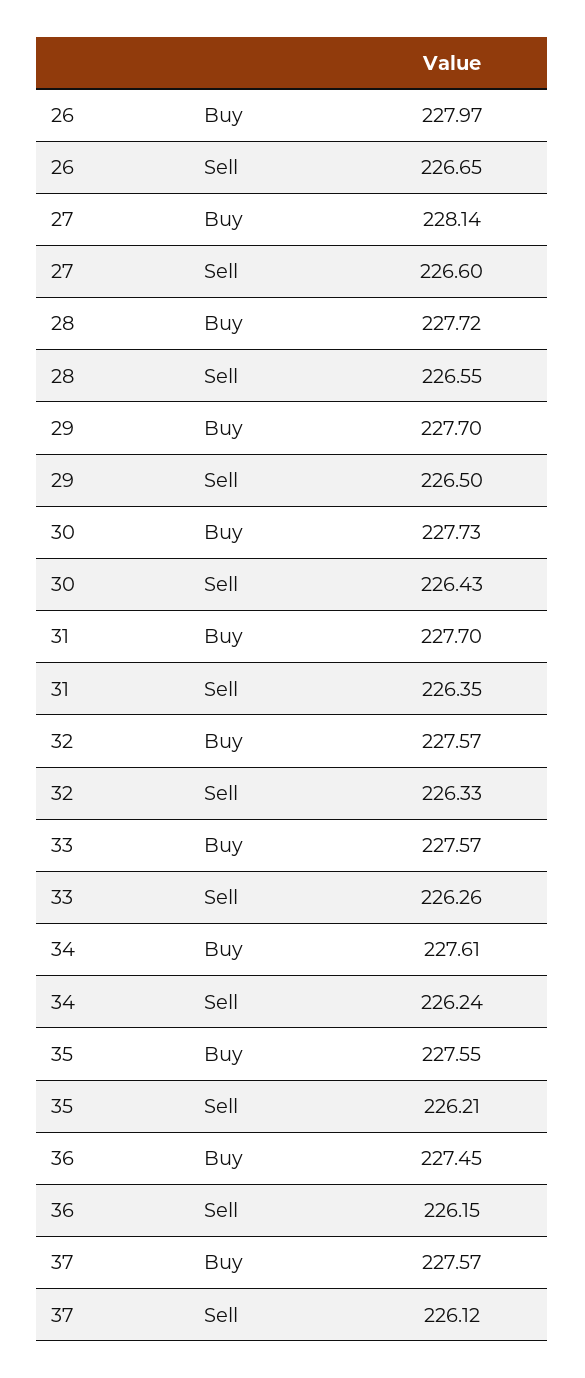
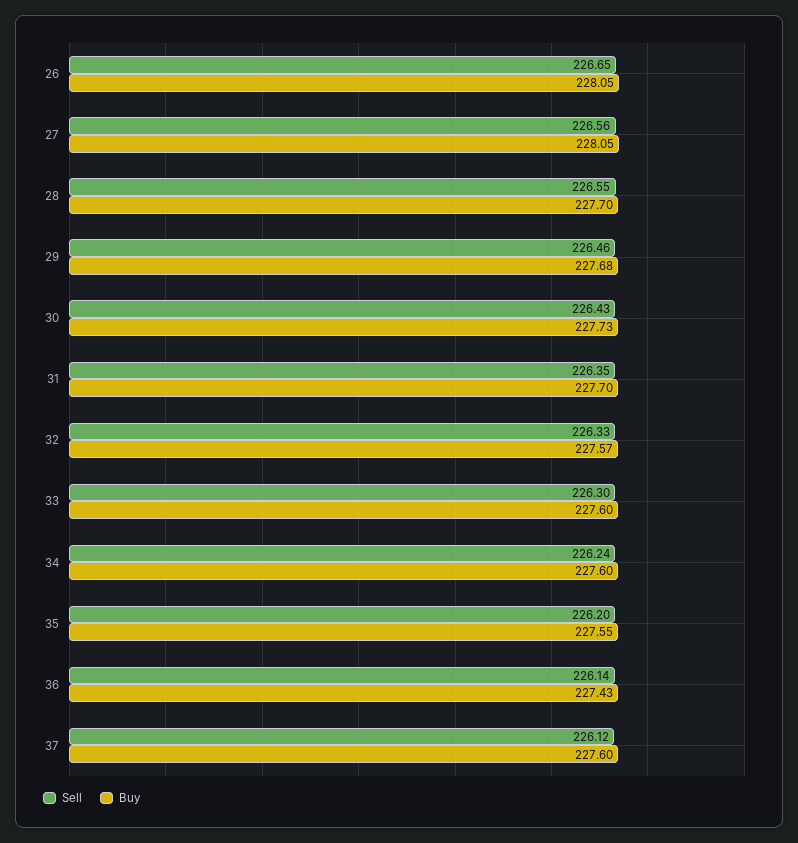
  {
    "Buy": {
-     "26": 227.97,
+     "26": 228.05,
-     "27": 228.14,
+     "27": 228.05,
-     "28": 227.72,
+     "28": 227.7,
-     "29": 227.7,
+     "29": 227.68,
      "30": 227.73,
      "31": 227.7,
      "32": 227.57,
-     "33": 227.57,
+     "33": 227.6,
-     "34": 227.61,
+     "34": 227.6,
      "35": 227.55,
-     "36": 227.45,
+     "36": 227.43,
-     "37": 227.57
+     "37": 227.6
    },
    "Sell": {
      "26": 226.65,
-     "27": 226.6,
+     "27": 226.56,
      "28": 226.55,
-     "29": 226.5,
+     "29": 226.46,
      "30": 226.43,
      "31": 226.35,
      "32": 226.33,
-     "33": 226.26,
+     "33": 226.3,
      "34": 226.24,
-     "35": 226.21,
+     "35": 226.2,
-     "36": 226.15,
+     "36": 226.14,
      "37": 226.12
    }
  }

